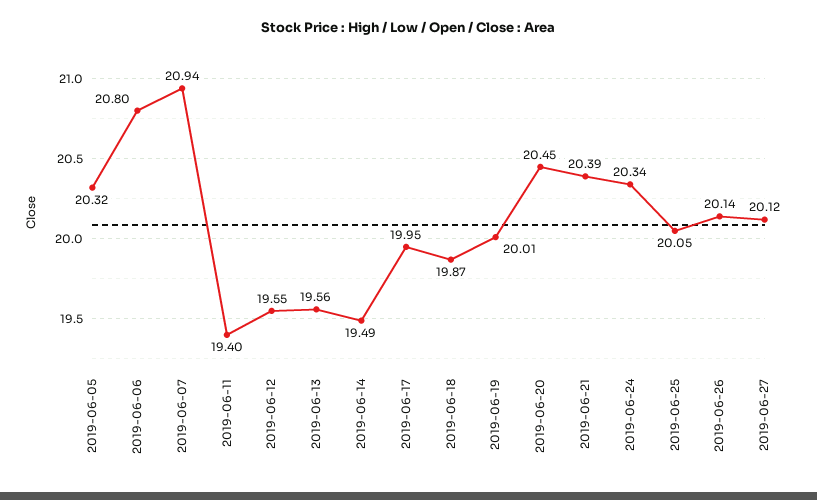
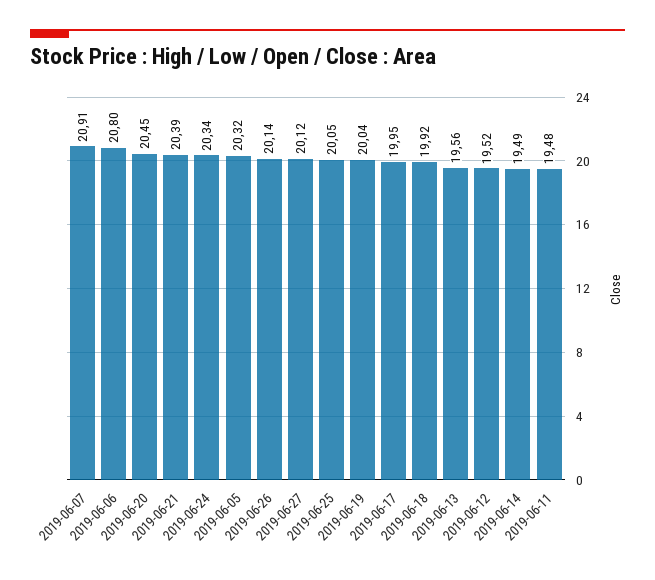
  {
    "2019-06-05": 20.32,
    "2019-06-06": 20.8,
-   "2019-06-07": 20.94,
+   "2019-06-07": 20.91,
-   "2019-06-11": 19.4,
+   "2019-06-11": 19.48,
-   "2019-06-12": 19.55,
+   "2019-06-12": 19.52,
    "2019-06-13": 19.56,
    "2019-06-14": 19.49,
    "2019-06-17": 19.95,
-   "2019-06-18": 19.87,
+   "2019-06-18": 19.92,
-   "2019-06-19": 20.01,
+   "2019-06-19": 20.04,
    "2019-06-20": 20.45,
    "2019-06-21": 20.39,
    "2019-06-24": 20.34,
    "2019-06-25": 20.05,
    "2019-06-26": 20.14,
    "2019-06-27": 20.12
  }

